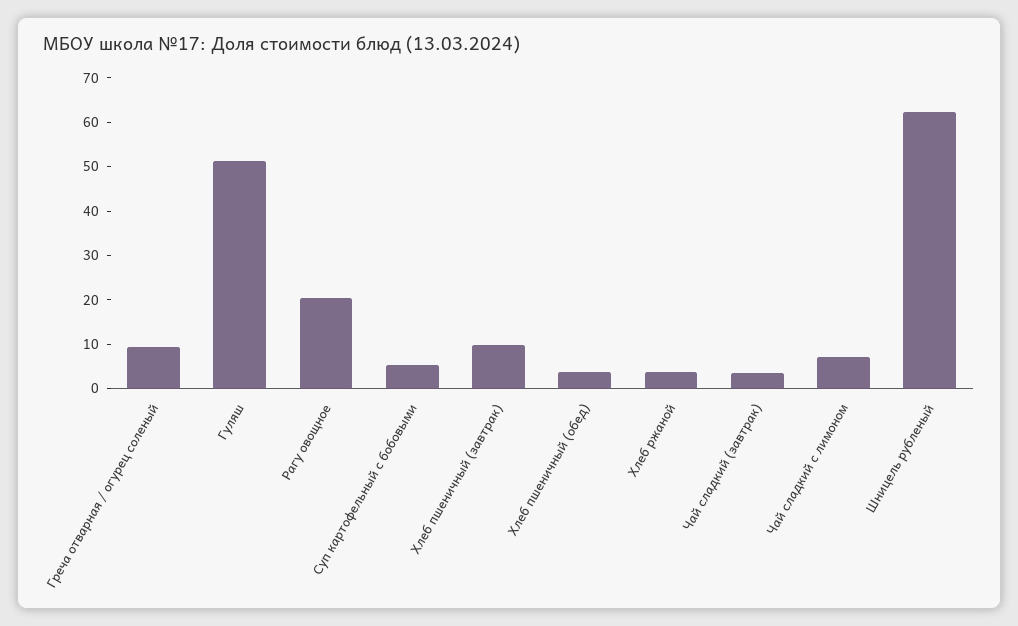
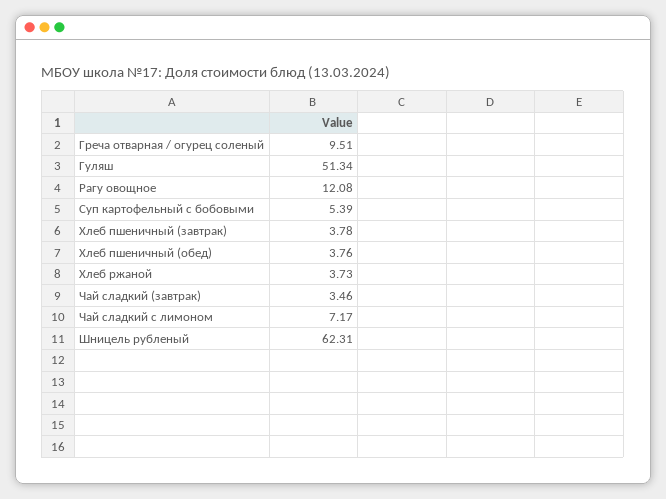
  {
    "Греча отварная / огурец соленый": 9.51,
    "Гуляш": 51.34,
-   "Рагу овощное": 20,
+   "Рагу овощное": 12.08,
    "Суп картофельный с бобовыми": 5.39,
-   "Хлеб пшеничный (завтрак)": 10,
+   "Хлеб пшеничный (завтрак)": 3.78,
    "Хлеб пшеничный (обед)": 3.76,
    "Хлеб ржаной": 3.73,
    "Чай сладкий (завтрак)": 3.46,
    "Чай сладкий с лимоном": 7.17,
    "Шницель рубленый": 62.31
  }

